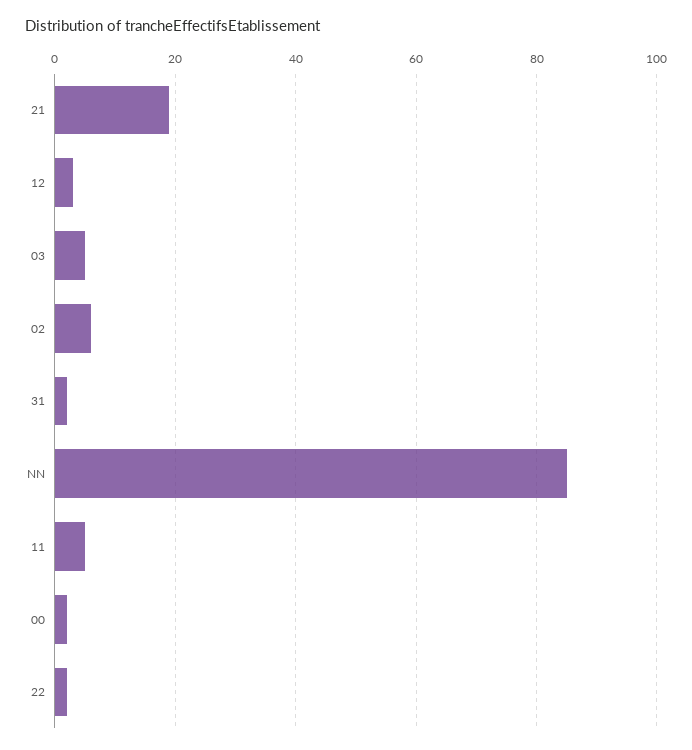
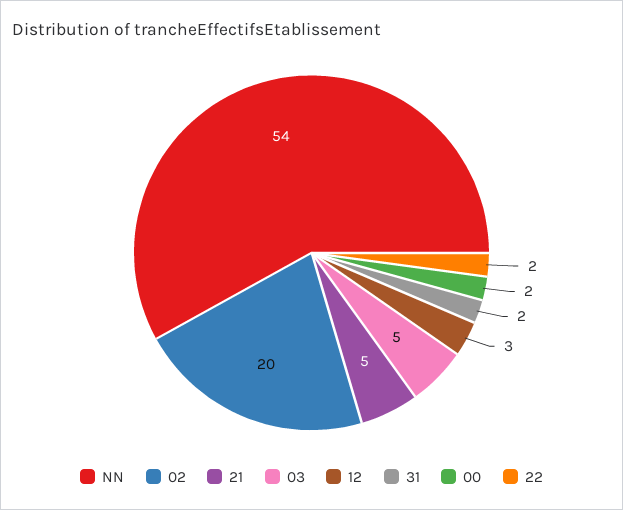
  {
-   "21": 20,
+   "21": 5,
    "12": 3,
    "03": 5,
-   "02": 5,
+   "02": 20,
    "31": 2,
-   "NN": 85,
+   "NN": 54,
-   "11": 5,
    "00": 2,
    "22": 2
  }

